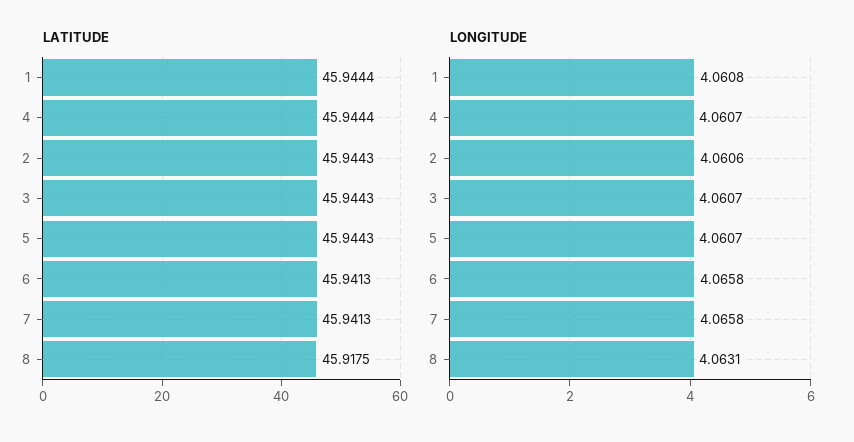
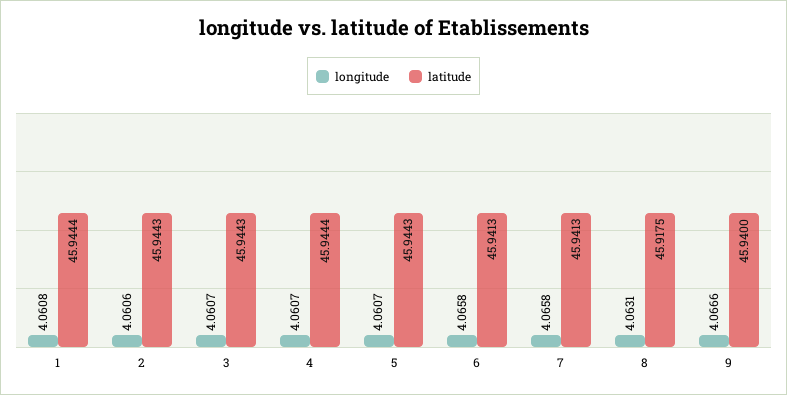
  {
    "LATITUDE": {
      "1": 45.9444,
      "4": 45.9444,
      "2": 45.9443,
      "3": 45.9443,
      "5": 45.9443,
      "6": 45.9413,
      "7": 45.9413,
-     "8": 45.9175
+     "8": 45.9175,
+     "9": 45.94
    },
    "LONGITUDE": {
      "1": 4.0608,
      "4": 4.0607,
      "2": 4.0606,
      "3": 4.0607,
      "5": 4.0607,
      "6": 4.0658,
      "7": 4.0658,
-     "8": 4.0631
+     "8": 4.0631,
+     "9": 4.0666
    }
  }

